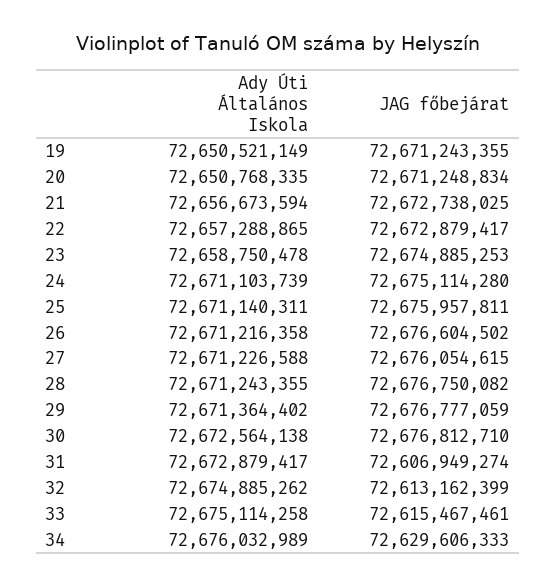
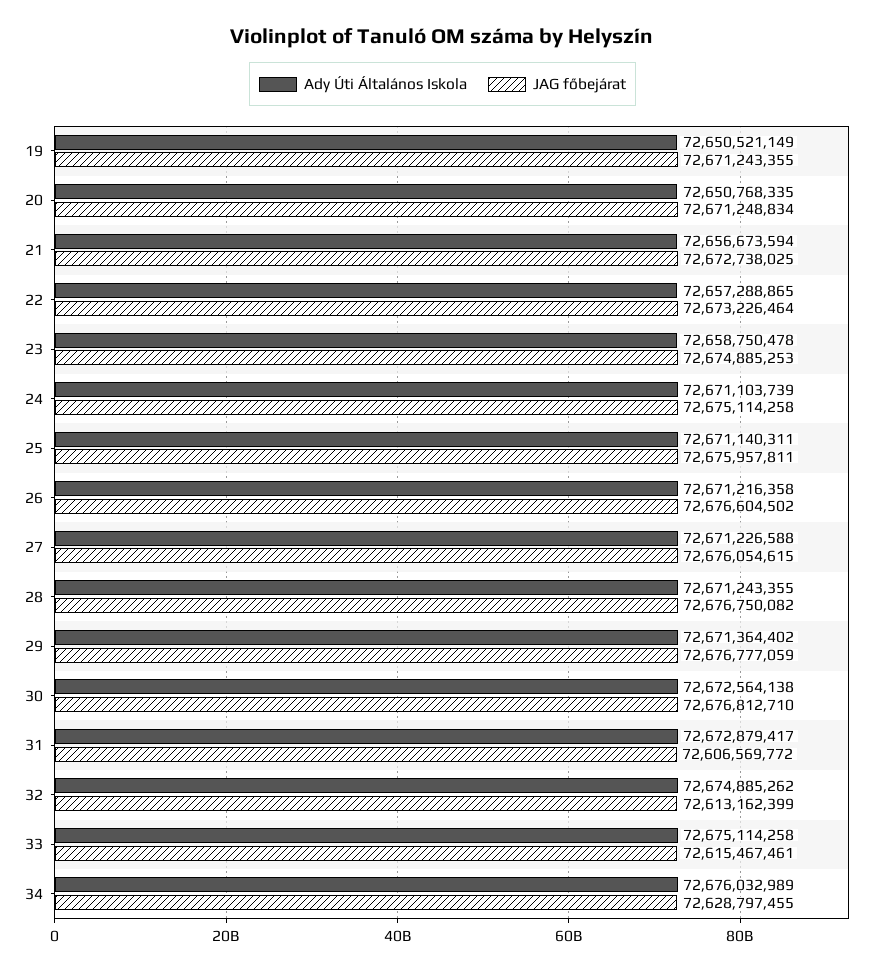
  {
    "Ady Úti Általános Iskola": {
      "19": 72650521149,
      "20": 72650768335,
      "21": 72656673594,
      "22": 72657288865,
      "23": 72658750478,
      "24": 72671103739,
      "25": 72671140311,
      "26": 72671216358,
      "27": 72671226588,
      "28": 72671243355,
      "29": 72671364402,
      "30": 72672564138,
      "31": 72672879417,
      "32": 72674885262,
      "33": 72675114258,
      "34": 72676032989
    },
    "JAG főbejárat": {
      "19": 72671243355,
      "20": 72671248834,
      "21": 72672738025,
-     "22": 72672879417,
+     "22": 72673226464,
      "23": 72674885253,
-     "24": 72675114280,
+     "24": 72675114258,
      "25": 72675957811,
      "26": 72676604502,
      "27": 72676054615,
      "28": 72676750082,
      "29": 72676777059,
      "30": 72676812710,
-     "31": 72606949274,
+     "31": 72606569772,
      "32": 72613162399,
      "33": 72615467461,
-     "34": 72629606333
+     "34": 72628797455
    }
  }

